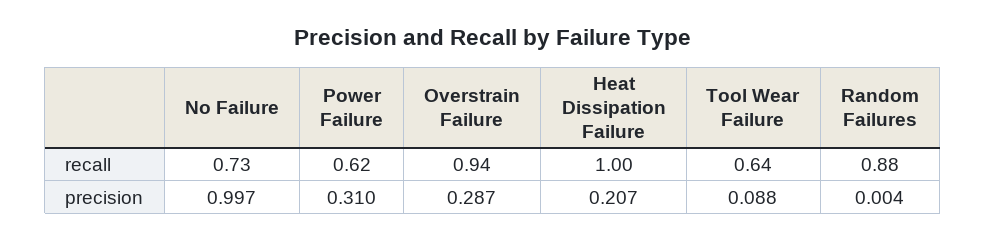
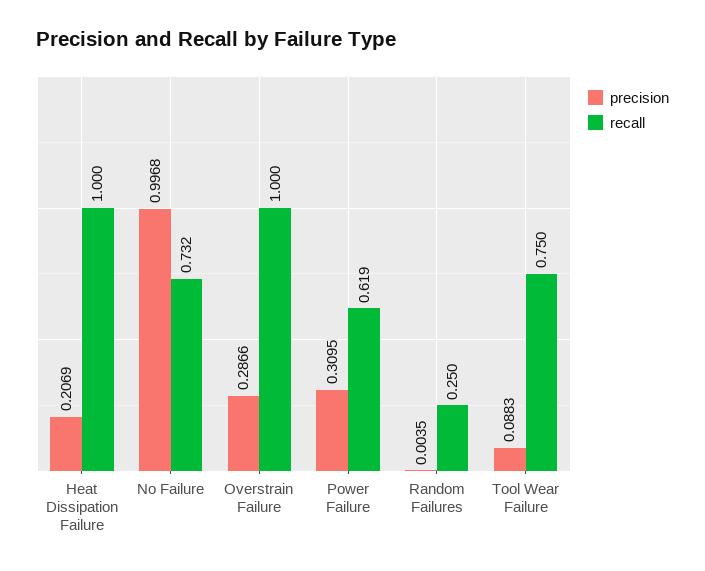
  {
    "recall": {
      "No Failure": 0.732,
      "Power Failure": 0.619,
-     "Overstrain Failure": 0.94,
+     "Overstrain Failure": 1,
      "Heat Dissipation Failure": 1,
-     "Tool Wear Failure": 0.64,
+     "Tool Wear Failure": 0.75,
-     "Random Failures": 0.88
+     "Random Failures": 0.25
    },
    "precision": {
      "No Failure": 0.9968,
      "Power Failure": 0.3095,
      "Overstrain Failure": 0.2866,
      "Heat Dissipation Failure": 0.2069,
      "Tool Wear Failure": 0.0883,
      "Random Failures": 0.0035
    }
  }

